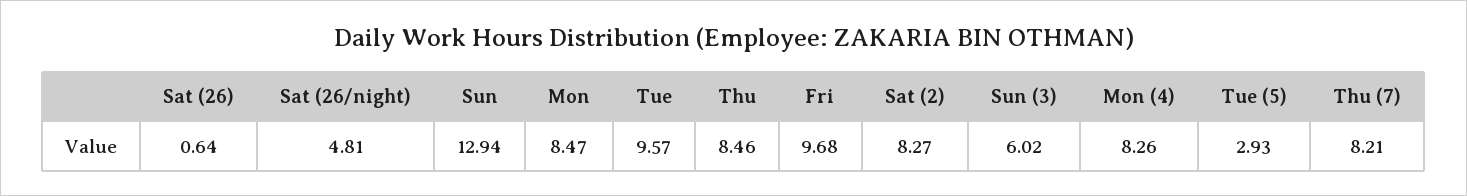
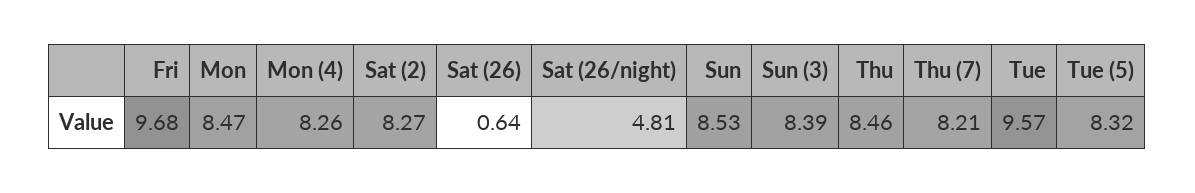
  {
    "Sat (26)": 0.64,
    "Sat (26/night)": 4.81,
-   "Sun": 12.94,
+   "Sun": 8.53,
    "Mon": 8.47,
    "Tue": 9.57,
    "Thu": 8.46,
    "Fri": 9.68,
    "Sat (2)": 8.27,
-   "Sun (3)": 6.02,
+   "Sun (3)": 8.39,
    "Mon (4)": 8.26,
-   "Tue (5)": 2.93,
+   "Tue (5)": 8.32,
    "Thu (7)": 8.21
  }

